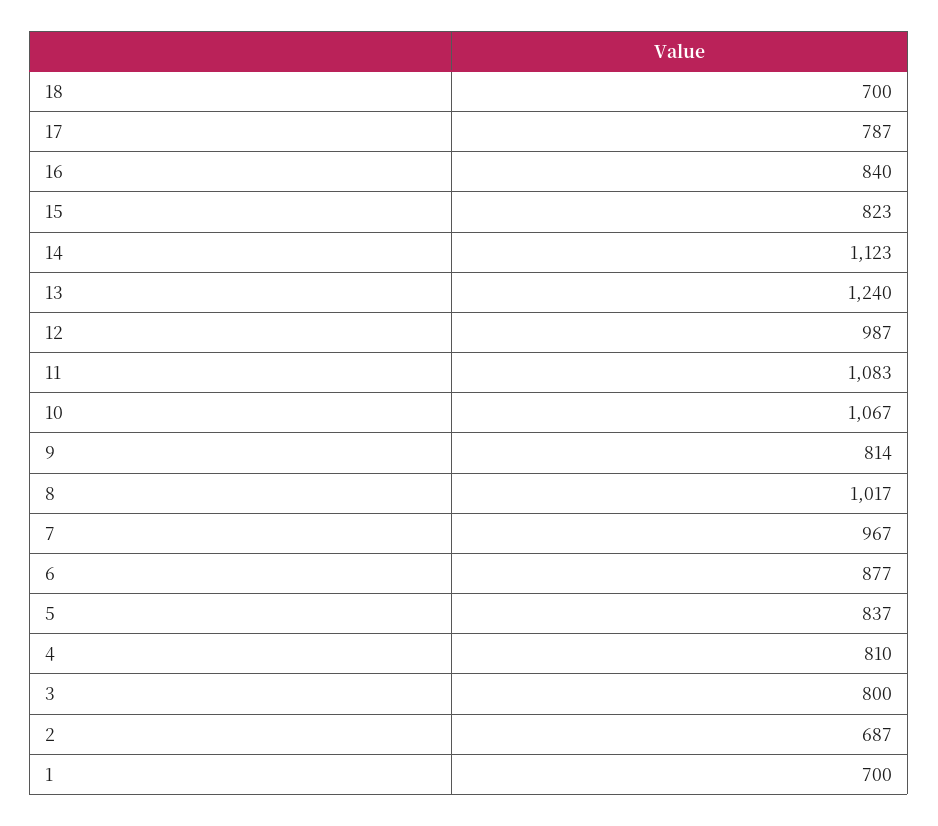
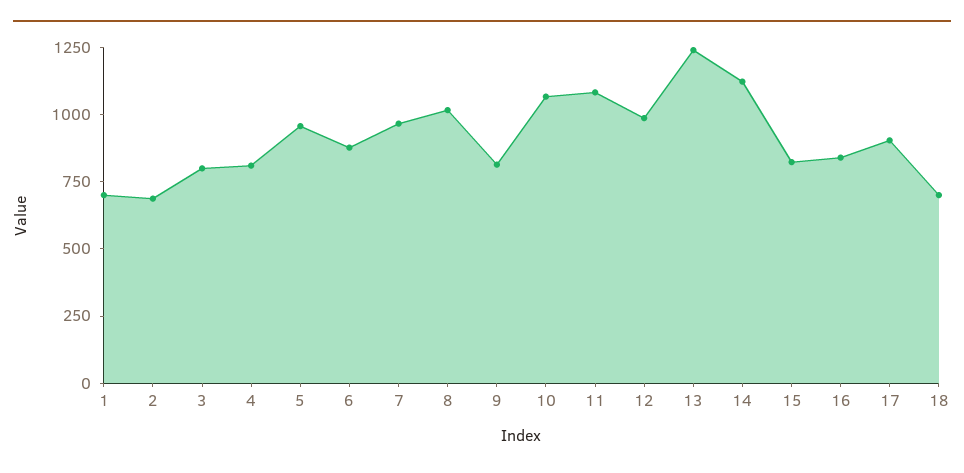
  {
    "18": 700,
-   "17": 787,
+   "17": 900,
    "16": 840,
    "15": 823,
    "14": 1123,
    "13": 1240,
    "12": 987,
    "11": 1083,
    "10": 1067,
    "9": 814,
    "8": 1017,
    "7": 967,
    "6": 877,
-   "5": 837,
+   "5": 950,
    "4": 810,
    "3": 800,
    "2": 687,
    "1": 700
  }

